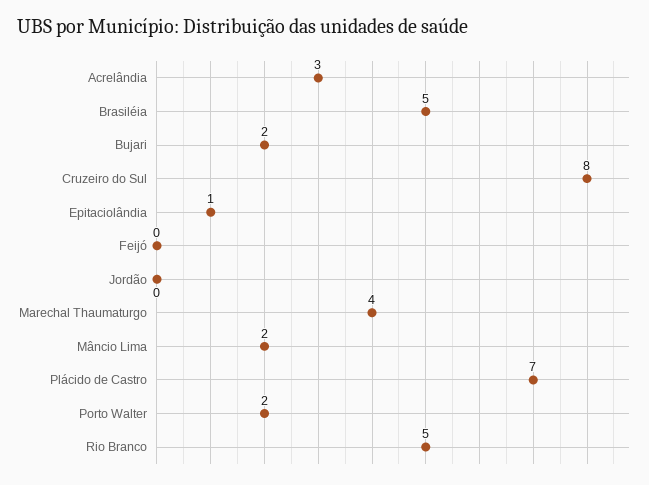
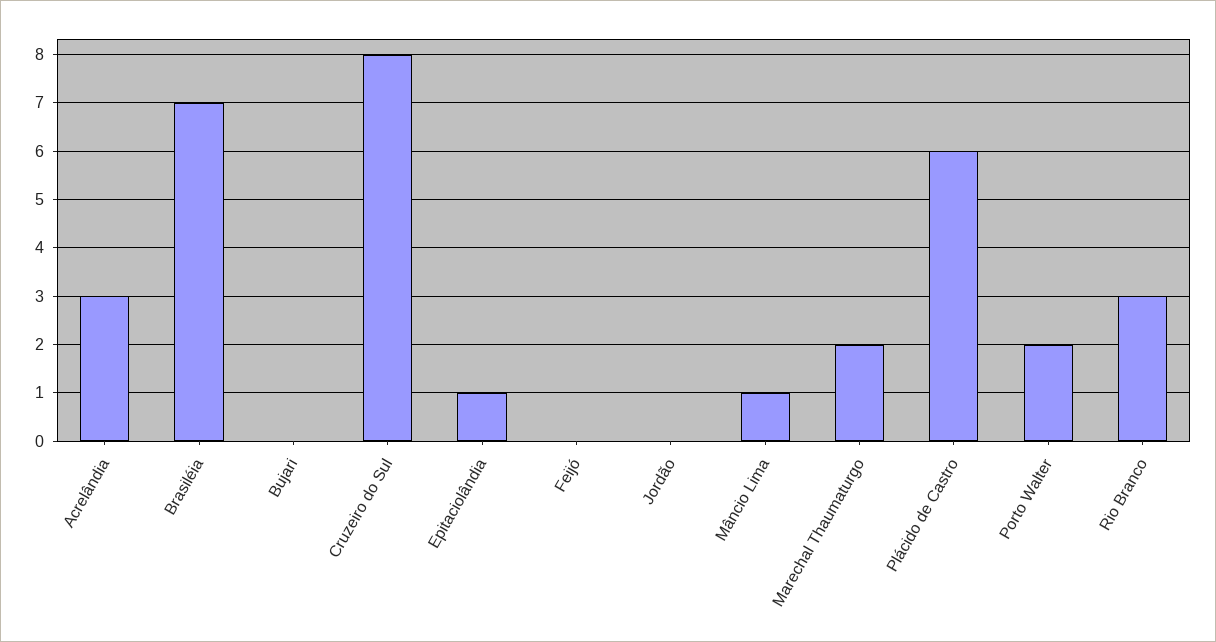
  {
    "Acrelândia": 3,
-   "Brasiléia": 5,
+   "Brasiléia": 7,
-   "Bujari": 2,
+   "Bujari": 0,
    "Cruzeiro do Sul": 8,
    "Epitaciolândia": 1,
    "Feijó": 0,
    "Jordão": 0,
-   "Marechal Thaumaturgo": 4,
+   "Marechal Thaumaturgo": 2,
-   "Mâncio Lima": 2,
+   "Mâncio Lima": 1,
-   "Plácido de Castro": 7,
+   "Plácido de Castro": 6,
    "Porto Walter": 2,
-   "Rio Branco": 5
+   "Rio Branco": 3
  }

